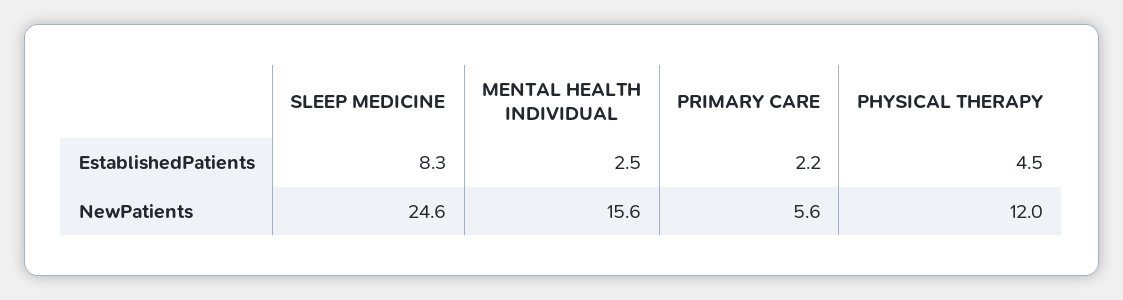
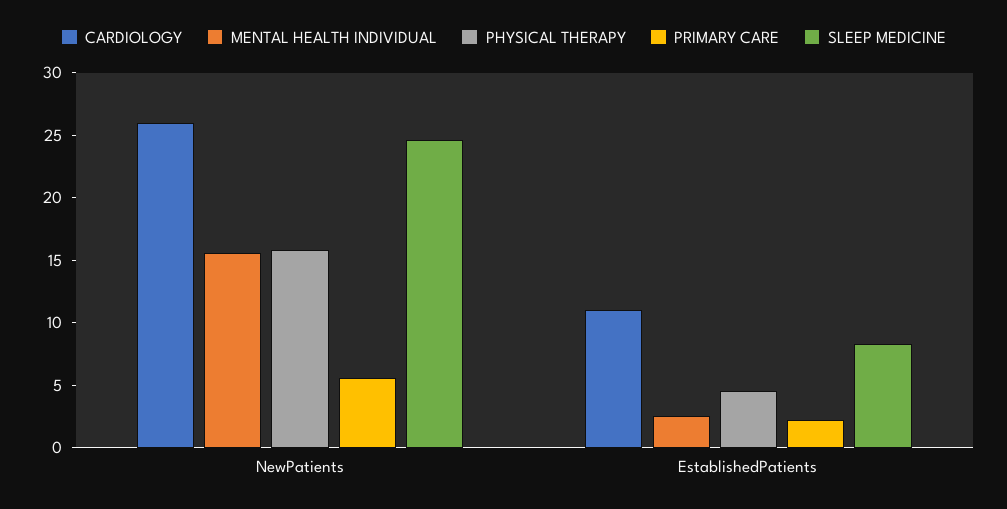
  {
    "SLEEP MEDICINE": {
      "EstablishedPatients": 8.3,
      "NewPatients": 24.6
    },
    "MENTAL HEALTH INDIVIDUAL": {
      "EstablishedPatients": 2.5,
      "NewPatients": 15.6
    },
    "PRIMARY CARE": {
      "EstablishedPatients": 2.2,
      "NewPatients": 5.6
    },
    "PHYSICAL THERAPY": {
      "EstablishedPatients": 4.5,
-     "NewPatients": 12
+     "NewPatients": 16
-   }
+   },
+   "CARDIOLOGY": {
+     "NewPatients": 26,
+     "EstablishedPatients": 11
+   }
  }

